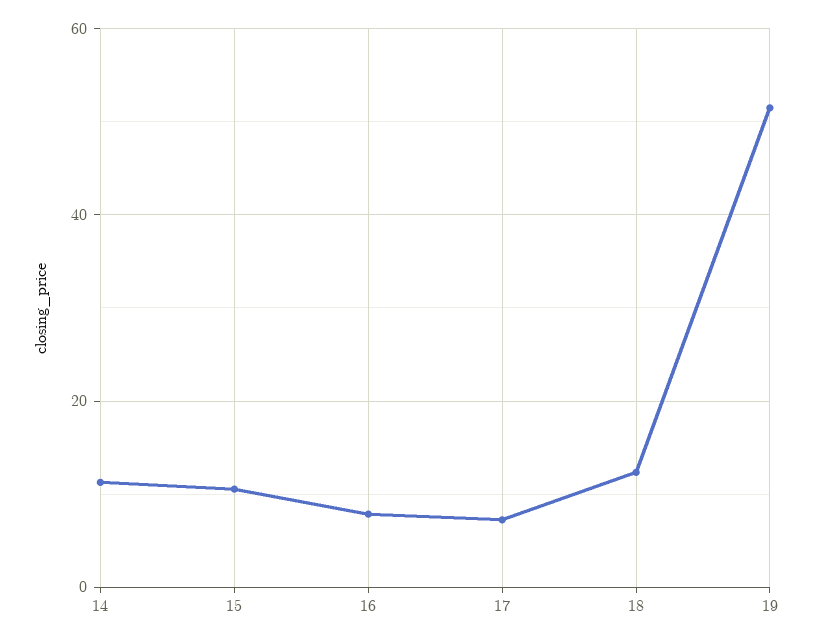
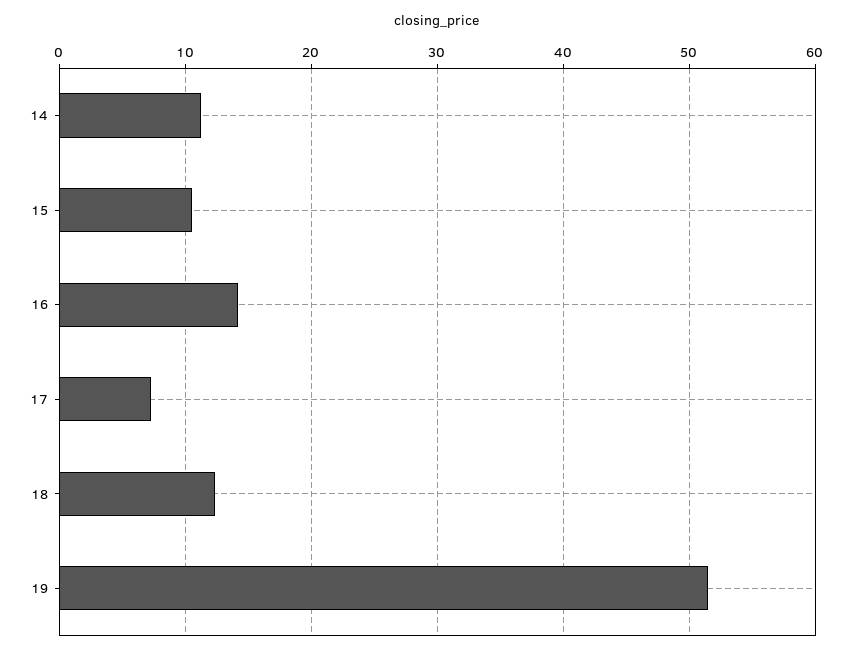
  {
    "14": 11,
    "15": 11,
-   "16": 8,
+   "16": 14,
    "17": 7,
    "18": 12,
    "19": 52
  }

